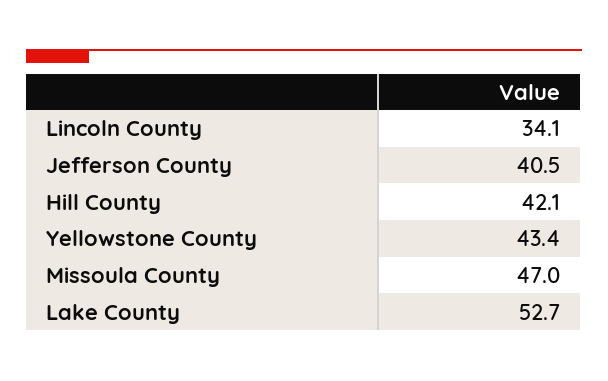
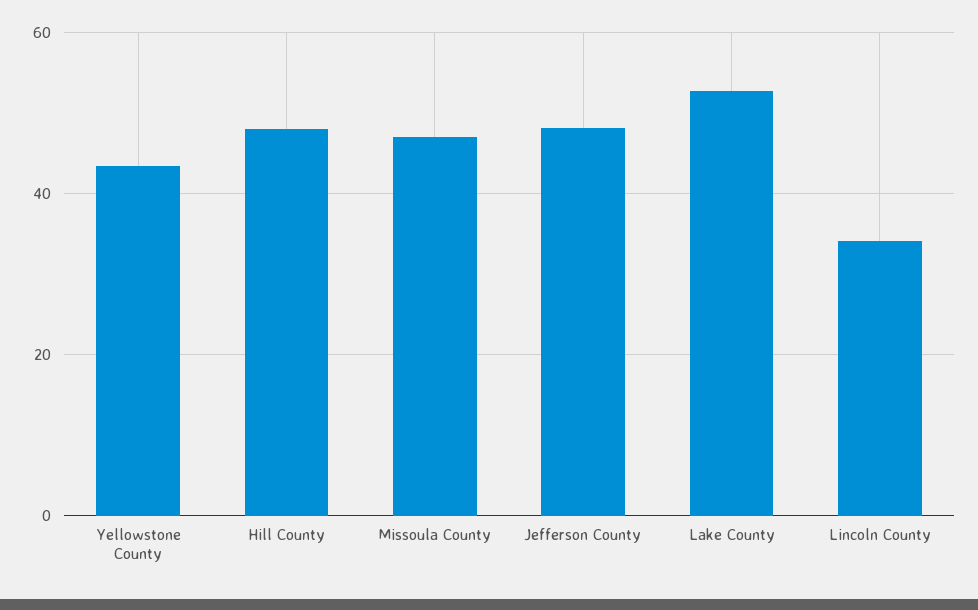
  {
    "Lincoln County": 34.1,
-   "Jefferson County": 40.5,
+   "Jefferson County": 48,
-   "Hill County": 42.1,
+   "Hill County": 48,
    "Yellowstone County": 43.4,
    "Missoula County": 47,
    "Lake County": 52.7
  }

